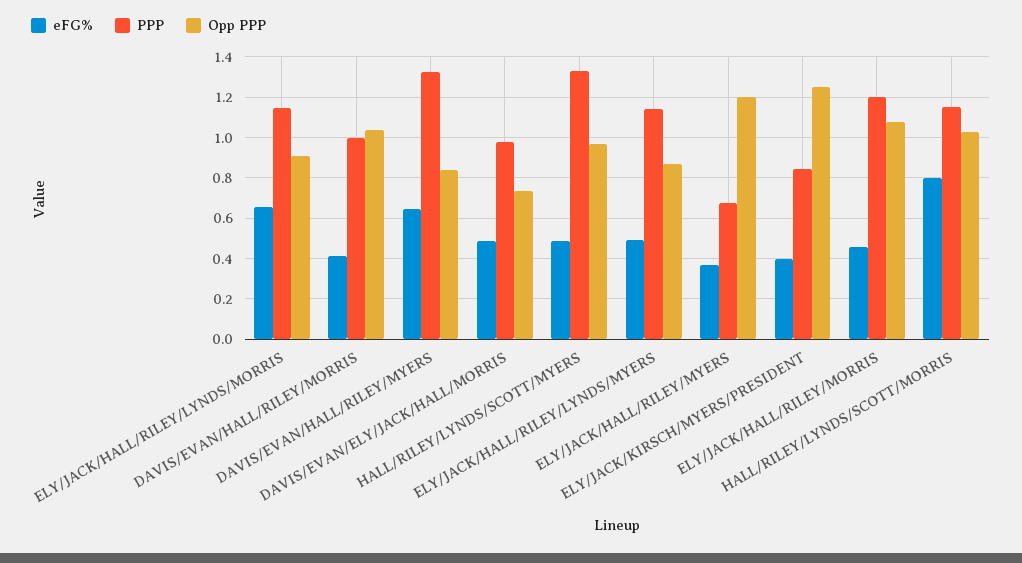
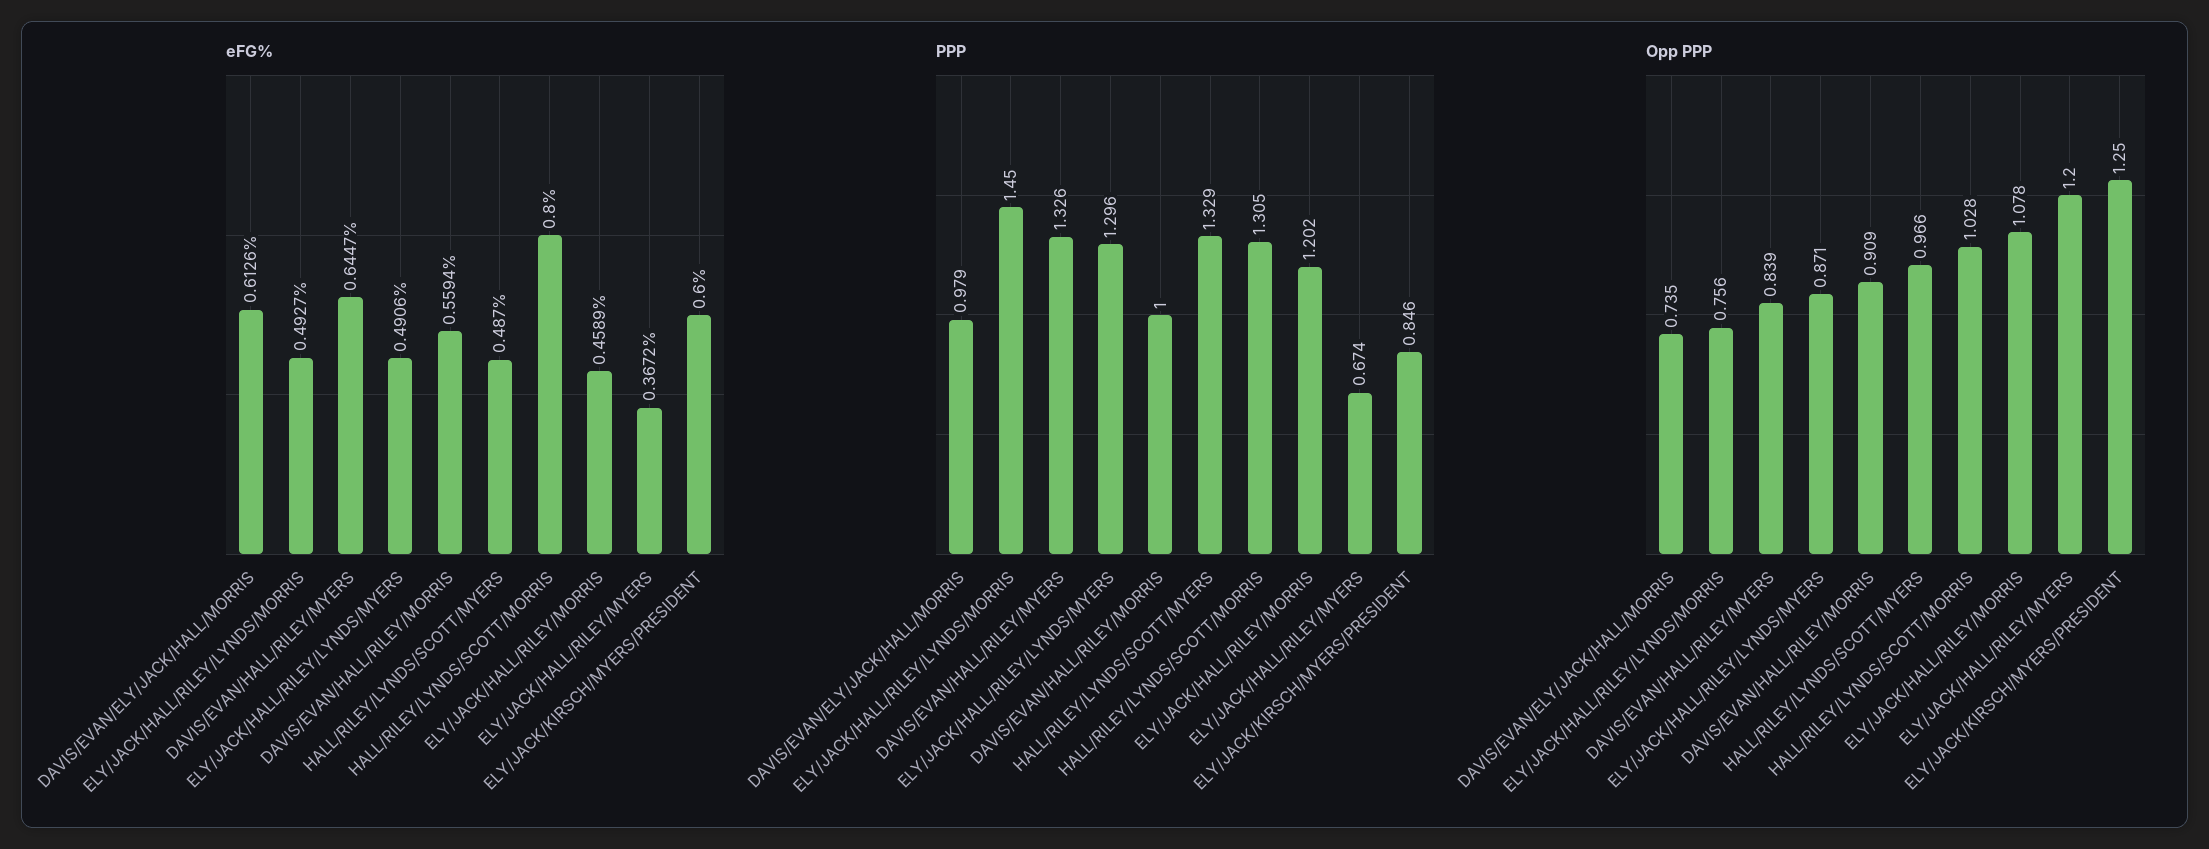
  {
    "eFG%": {
-     "ELY/JACK/HALL/RILEY/LYNDS/MORRIS": 0.65,
+     "ELY/JACK/HALL/RILEY/LYNDS/MORRIS": 0.4927,
-     "DAVIS/EVAN/HALL/RILEY/MORRIS": 0.4,
+     "DAVIS/EVAN/HALL/RILEY/MORRIS": 0.5594,
      "DAVIS/EVAN/HALL/RILEY/MYERS": 0.6447,
-     "DAVIS/EVAN/ELY/JACK/HALL/MORRIS": 0.5,
+     "DAVIS/EVAN/ELY/JACK/HALL/MORRIS": 0.6126,
      "HALL/RILEY/LYNDS/SCOTT/MYERS": 0.487,
      "ELY/JACK/HALL/RILEY/LYNDS/MYERS": 0.4906,
      "ELY/JACK/HALL/RILEY/MYERS": 0.3672,
-     "ELY/JACK/KIRSCH/MYERS/PRESIDENT": 0.4,
+     "ELY/JACK/KIRSCH/MYERS/PRESIDENT": 0.6,
      "ELY/JACK/HALL/RILEY/MORRIS": 0.4589,
      "HALL/RILEY/LYNDS/SCOTT/MORRIS": 0.8
    },
    "PPP": {
-     "ELY/JACK/HALL/RILEY/LYNDS/MORRIS": 1.15,
+     "ELY/JACK/HALL/RILEY/LYNDS/MORRIS": 1.45,
      "DAVIS/EVAN/HALL/RILEY/MORRIS": 1,
      "DAVIS/EVAN/HALL/RILEY/MYERS": 1.326,
      "DAVIS/EVAN/ELY/JACK/HALL/MORRIS": 0.979,
      "HALL/RILEY/LYNDS/SCOTT/MYERS": 1.329,
-     "ELY/JACK/HALL/RILEY/LYNDS/MYERS": 1.15,
+     "ELY/JACK/HALL/RILEY/LYNDS/MYERS": 1.296,
      "ELY/JACK/HALL/RILEY/MYERS": 0.674,
      "ELY/JACK/KIRSCH/MYERS/PRESIDENT": 0.846,
      "ELY/JACK/HALL/RILEY/MORRIS": 1.202,
-     "HALL/RILEY/LYNDS/SCOTT/MORRIS": 1.15
+     "HALL/RILEY/LYNDS/SCOTT/MORRIS": 1.305
    },
    "Opp PPP": {
-     "ELY/JACK/HALL/RILEY/LYNDS/MORRIS": 0.9,
+     "ELY/JACK/HALL/RILEY/LYNDS/MORRIS": 0.756,
-     "DAVIS/EVAN/HALL/RILEY/MORRIS": 1.05,
+     "DAVIS/EVAN/HALL/RILEY/MORRIS": 0.909,
      "DAVIS/EVAN/HALL/RILEY/MYERS": 0.839,
      "DAVIS/EVAN/ELY/JACK/HALL/MORRIS": 0.735,
      "HALL/RILEY/LYNDS/SCOTT/MYERS": 0.966,
      "ELY/JACK/HALL/RILEY/LYNDS/MYERS": 0.871,
      "ELY/JACK/HALL/RILEY/MYERS": 1.2,
      "ELY/JACK/KIRSCH/MYERS/PRESIDENT": 1.25,
      "ELY/JACK/HALL/RILEY/MORRIS": 1.078,
      "HALL/RILEY/LYNDS/SCOTT/MORRIS": 1.028
    }
  }

